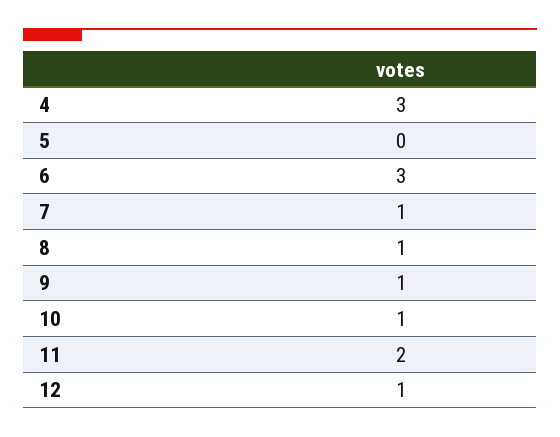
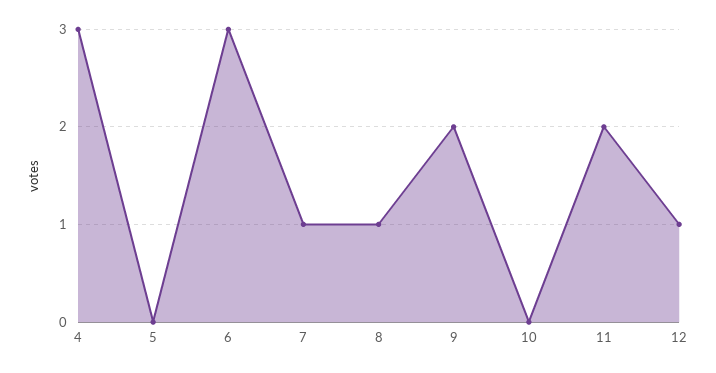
  {
    "4": 3,
    "5": 0,
    "6": 3,
    "7": 1,
    "8": 1,
-   "9": 1,
+   "9": 2,
-   "10": 1,
+   "10": 0,
    "11": 2,
    "12": 1
  }

